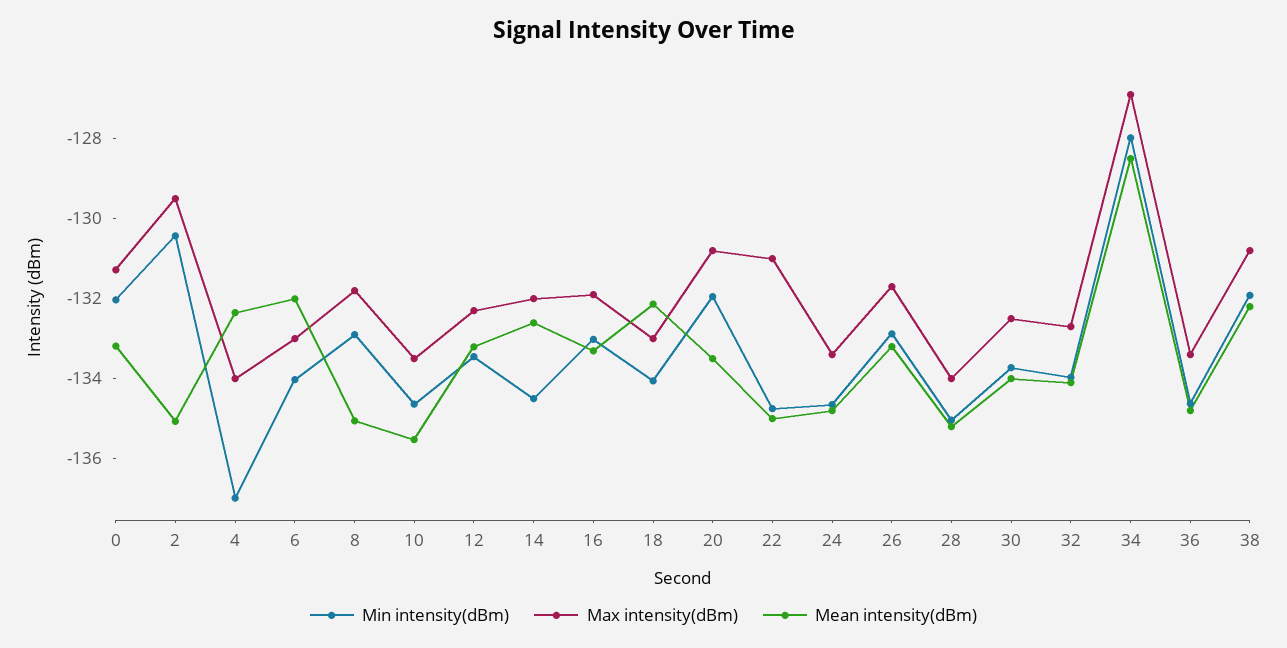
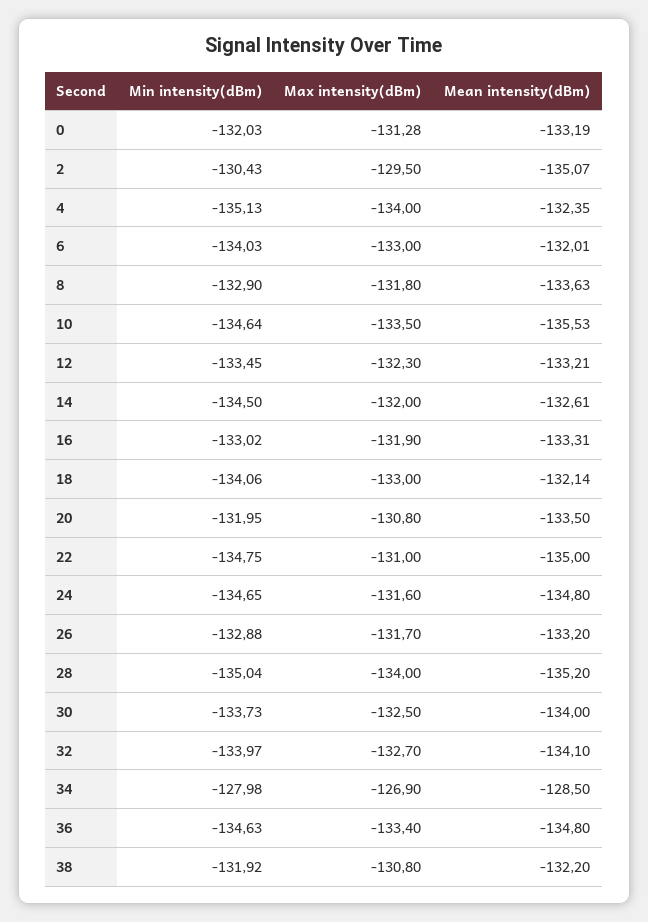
  {
    "Min intensity(dBm)": {
      "0": -132.03,
      "2": -130.43,
-     "4": -137,
+     "4": -135.13,
      "6": -134.03,
      "8": -132.9,
      "10": -134.64,
      "12": -133.45,
      "14": -134.5,
      "16": -133.02,
      "18": -134.06,
      "20": -131.95,
      "22": -134.75,
      "24": -134.65,
      "26": -132.88,
      "28": -135.04,
      "30": -133.73,
      "32": -133.97,
      "34": -127.98,
      "36": -134.63,
      "38": -131.92
    },
    "Max intensity(dBm)": {
      "0": -131.28,
      "2": -129.5,
      "4": -134,
      "6": -133,
      "8": -131.8,
      "10": -133.5,
      "12": -132.3,
      "14": -132,
      "16": -131.9,
      "18": -133,
      "20": -130.8,
      "22": -131,
-     "24": -133.5,
+     "24": -131.6,
      "26": -131.7,
      "28": -134,
      "30": -132.5,
      "32": -132.7,
      "34": -126.9,
      "36": -133.4,
      "38": -130.8
    },
    "Mean intensity(dBm)": {
      "0": -133.19,
      "2": -135.07,
      "4": -132.35,
      "6": -132.01,
-     "8": -135,
+     "8": -133.63,
      "10": -135.53,
      "12": -133.21,
      "14": -132.61,
      "16": -133.31,
      "18": -132.14,
      "20": -133.5,
      "22": -135,
      "24": -134.8,
      "26": -133.2,
      "28": -135.2,
      "30": -134,
      "32": -134.1,
      "34": -128.5,
      "36": -134.8,
      "38": -132.2
    }
  }

